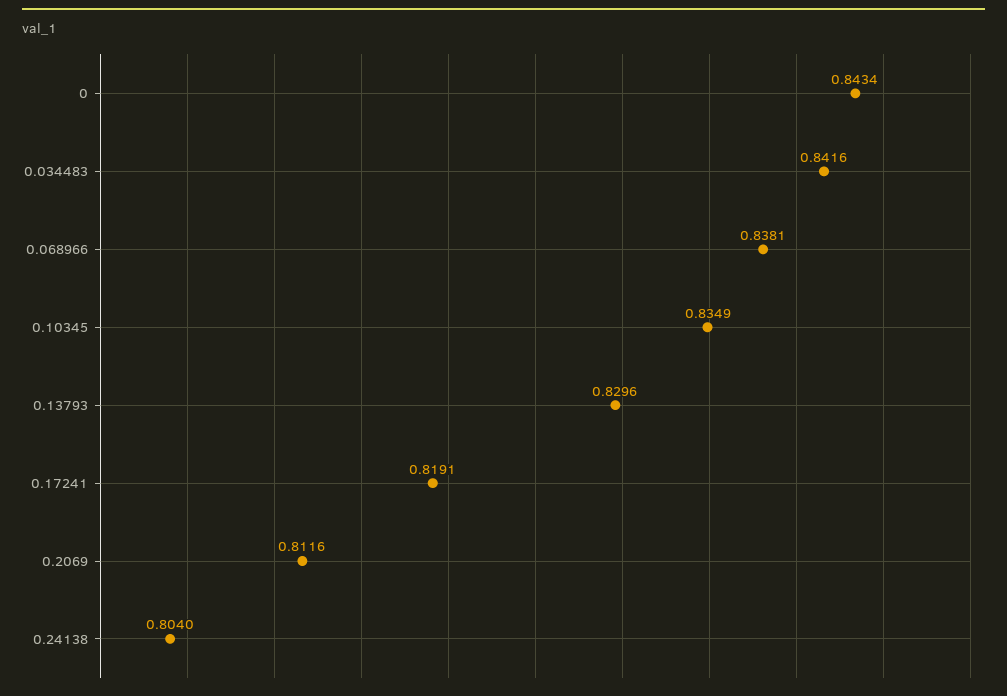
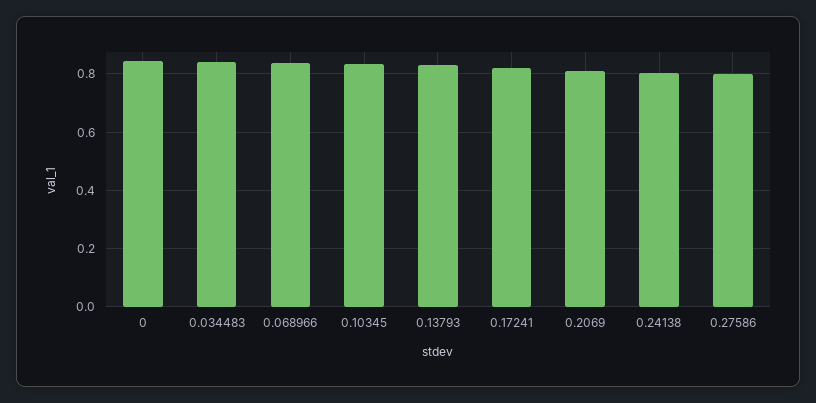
  {
    "0": 0.8434,
    "0.034483": 0.8416,
    "0.068966": 0.8381,
    "0.10345": 0.8349,
    "0.13793": 0.8296,
    "0.17241": 0.8191,
    "0.2069": 0.8116,
-   "0.24138": 0.804
+   "0.24138": 0.804,
+   "0.27586": 0.8
  }

